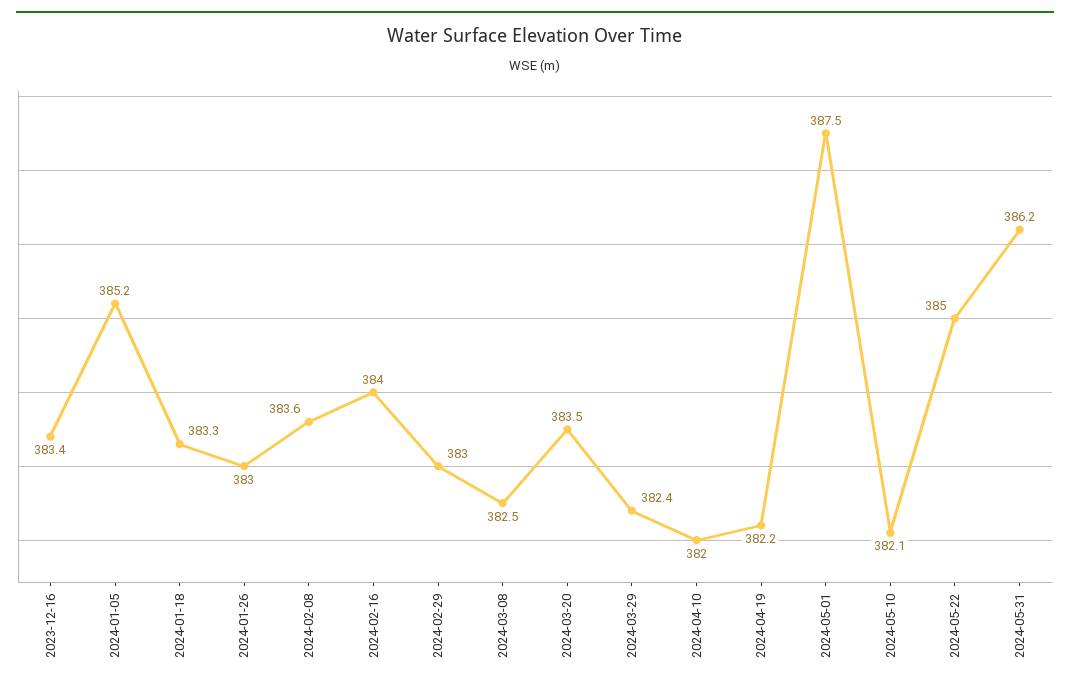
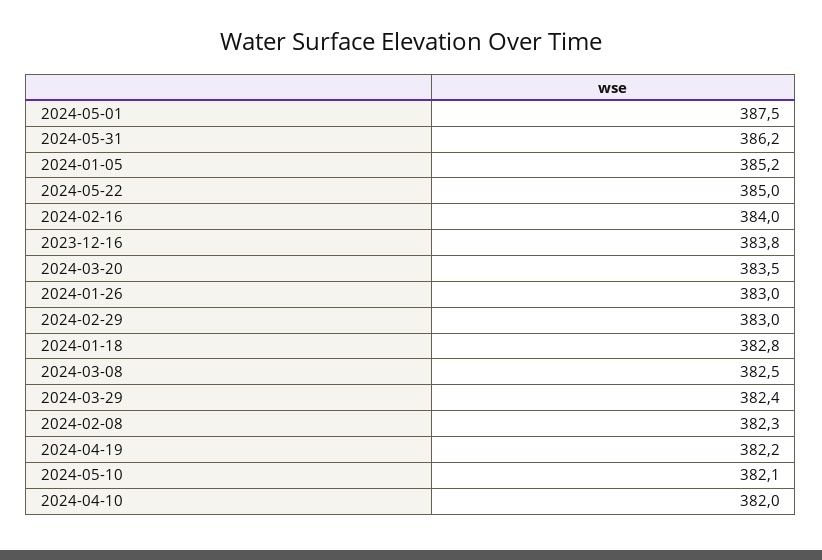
  {
-   "2023-12-16": 383.4,
+   "2023-12-16": 383.8,
    "2024-01-05": 385.2,
-   "2024-01-18": 383.3,
+   "2024-01-18": 382.8,
    "2024-01-26": 383,
-   "2024-02-08": 383.6,
+   "2024-02-08": 382.3,
    "2024-02-16": 384,
    "2024-02-29": 383,
    "2024-03-08": 382.5,
    "2024-03-20": 383.5,
    "2024-03-29": 382.4,
    "2024-04-10": 382,
    "2024-04-19": 382.2,
    "2024-05-01": 387.5,
    "2024-05-10": 382.1,
    "2024-05-22": 385,
    "2024-05-31": 386.2
  }

